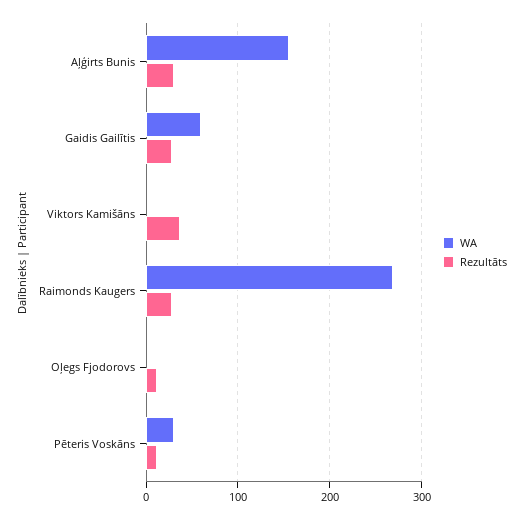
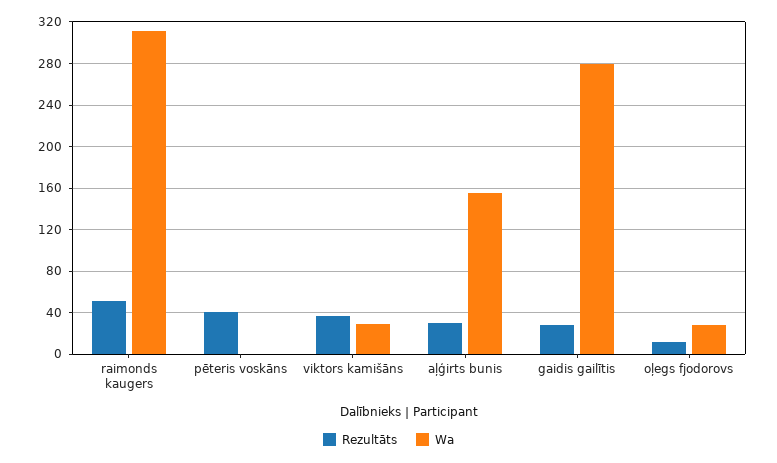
  {
    "WA": {
      "Aļģirts Bunis": 160,
-     "Gaidis Gailītis": 60,
+     "Gaidis Gailītis": 280,
-     "Viktors Kamišāns": 0,
+     "Viktors Kamišāns": 30,
-     "Raimonds Kaugers": 270,
+     "Raimonds Kaugers": 310,
-     "Oļegs Fjodorovs": 0,
+     "Oļegs Fjodorovs": 30,
-     "Pēteris Voskāns": 30
+     "Pēteris Voskāns": 0
    },
    "Rezultāts": {
      "Aļģirts Bunis": 30,
      "Gaidis Gailītis": 30,
      "Viktors Kamišāns": 40,
-     "Raimonds Kaugers": 30,
+     "Raimonds Kaugers": 50,
      "Oļegs Fjodorovs": 10,
-     "Pēteris Voskāns": 10
+     "Pēteris Voskāns": 40
    }
  }

